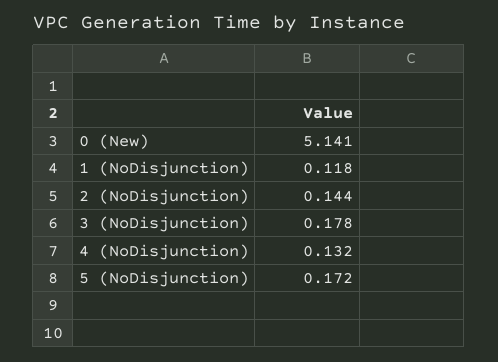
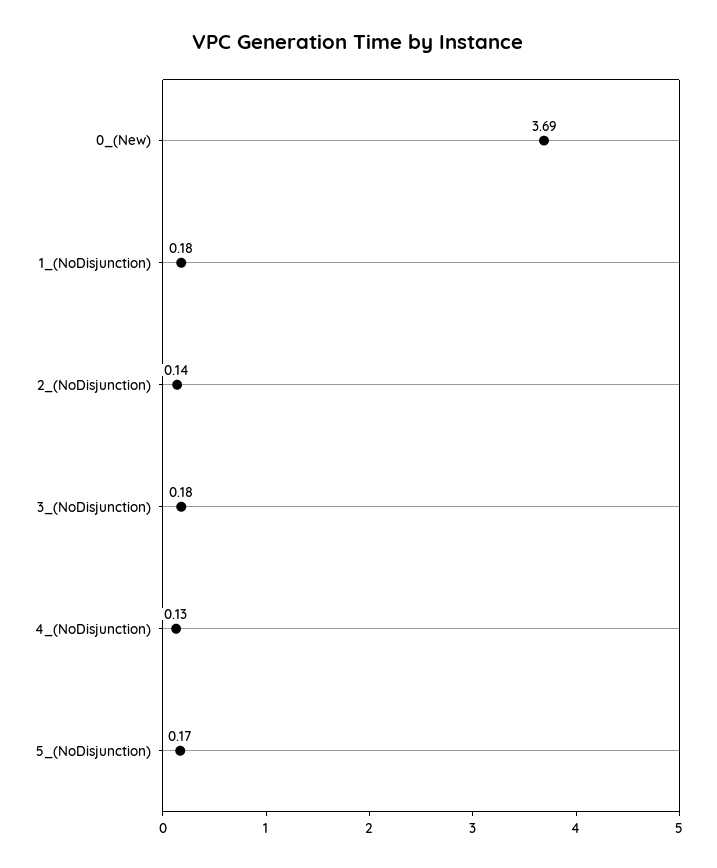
  {
-   "0 (New)": 5.141,
+   "0 (New)": 3.69,
-   "1 (NoDisjunction)": 0.118,
+   "1 (NoDisjunction)": 0.18,
    "2 (NoDisjunction)": 0.144,
    "3 (NoDisjunction)": 0.178,
    "4 (NoDisjunction)": 0.132,
    "5 (NoDisjunction)": 0.172
  }

